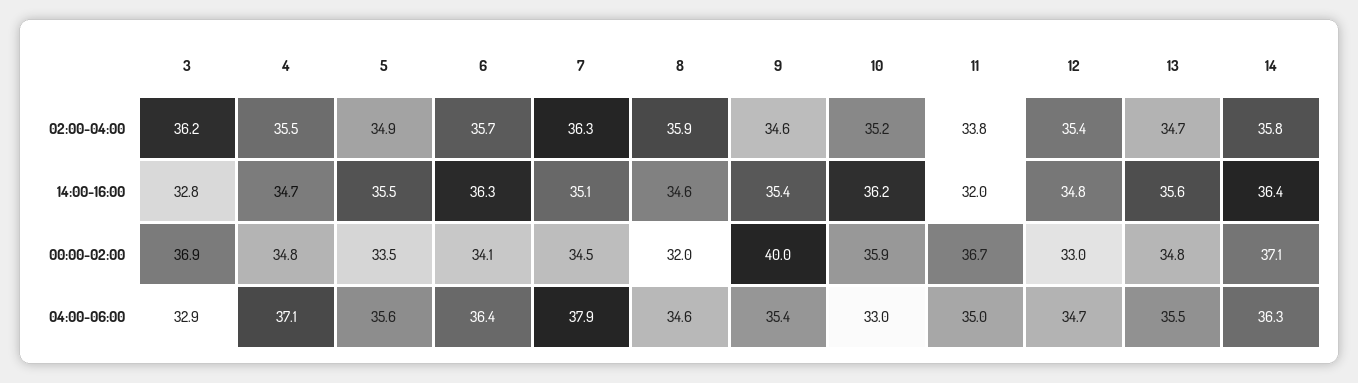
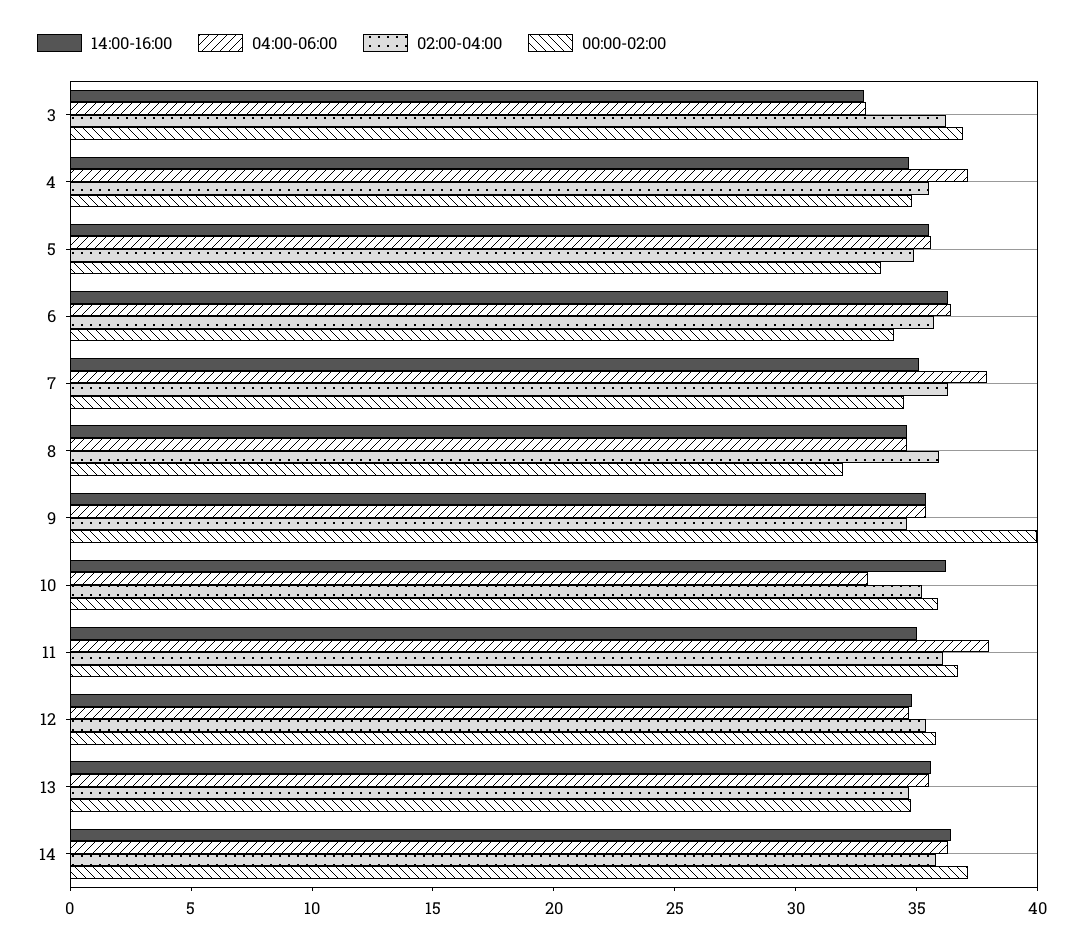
  {
    "02:00-04:00": {
      "3": 36.2,
      "4": 35.5,
      "5": 34.9,
      "6": 35.7,
      "7": 36.3,
      "8": 35.9,
      "9": 34.6,
      "10": 35.2,
-     "11": 33.8,
+     "11": 36,
      "12": 35.4,
      "13": 34.7,
      "14": 35.8
    },
    "14:00-16:00": {
      "3": 32.8,
      "4": 34.7,
      "5": 35.5,
      "6": 36.3,
      "7": 35.1,
      "8": 34.6,
      "9": 35.4,
      "10": 36.2,
-     "11": 32,
+     "11": 35,
      "12": 34.8,
      "13": 35.6,
      "14": 36.4
    },
    "00:00-02:00": {
      "3": 36.9,
      "4": 34.8,
      "5": 33.5,
      "6": 34.1,
      "7": 34.5,
      "8": 32,
      "9": 40,
      "10": 35.9,
      "11": 36.7,
-     "12": 33,
+     "12": 36,
      "13": 34.8,
      "14": 37.1
    },
    "04:00-06:00": {
      "3": 32.9,
      "4": 37.1,
      "5": 35.6,
      "6": 36.4,
      "7": 37.9,
      "8": 34.6,
      "9": 35.4,
      "10": 33,
-     "11": 35,
+     "11": 38,
      "12": 34.7,
      "13": 35.5,
      "14": 36.3
    }
  }

